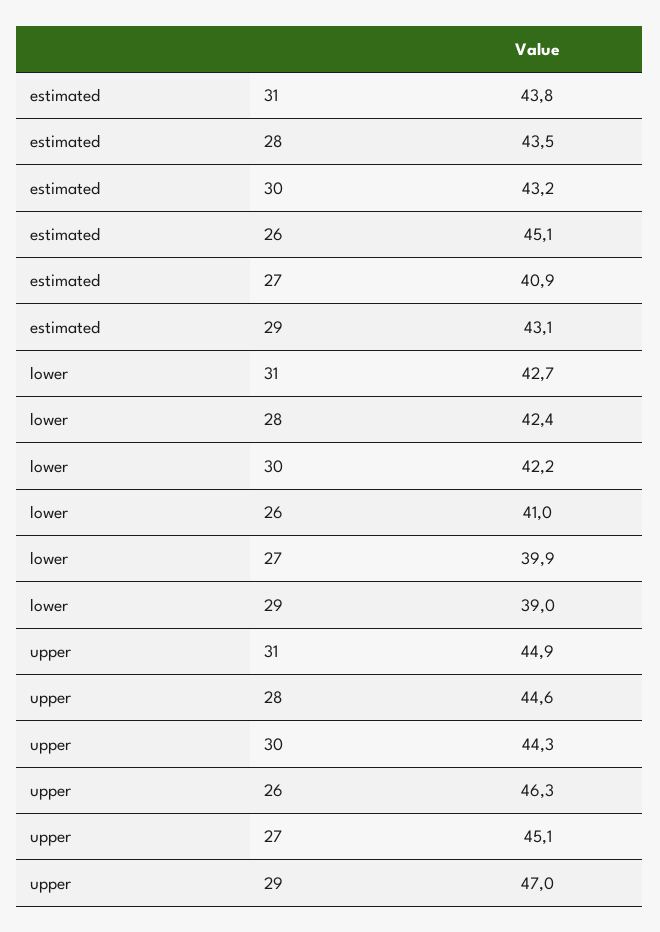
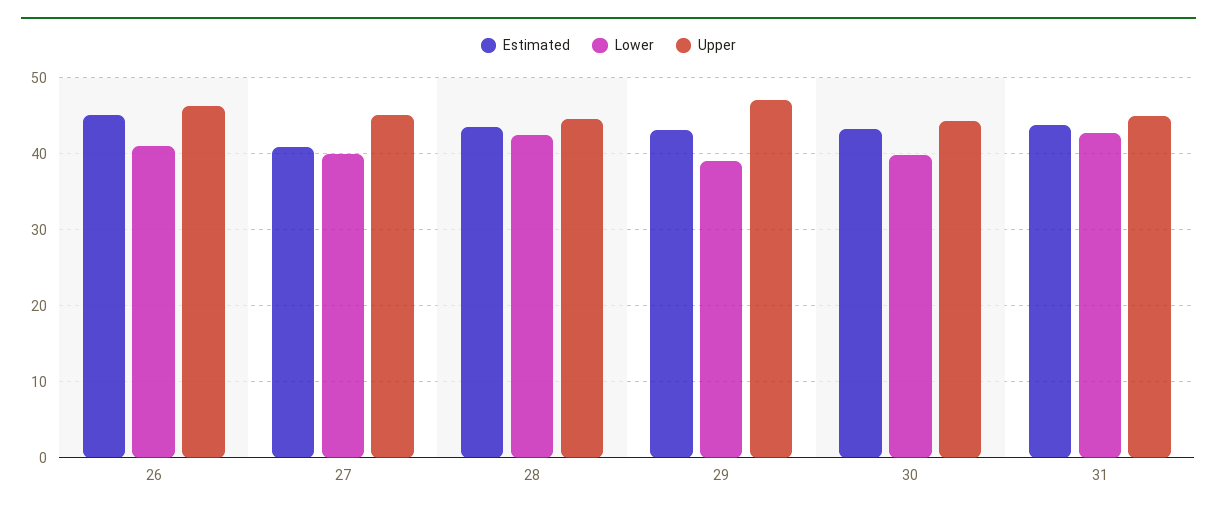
  {
    "estimated": {
      "31": 43.8,
      "28": 43.5,
      "30": 43.2,
      "26": 45.1,
      "27": 40.9,
      "29": 43.1
    },
    "lower": {
      "31": 42.7,
      "28": 42.4,
-     "30": 42.2,
+     "30": 40,
      "26": 41,
      "27": 39.9,
      "29": 39
    },
    "upper": {
      "31": 44.9,
      "28": 44.6,
      "30": 44.3,
      "26": 46.3,
      "27": 45.1,
      "29": 47
    }
  }

